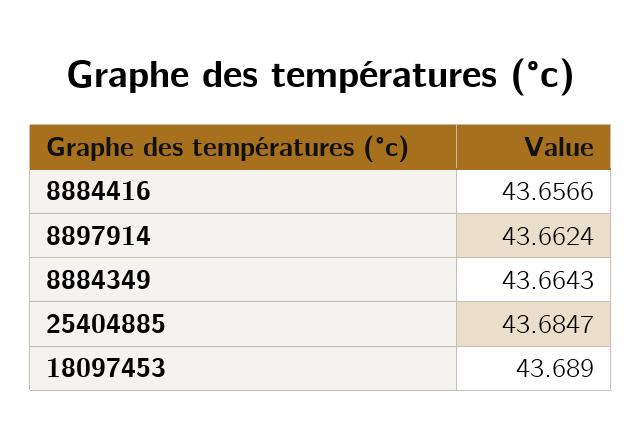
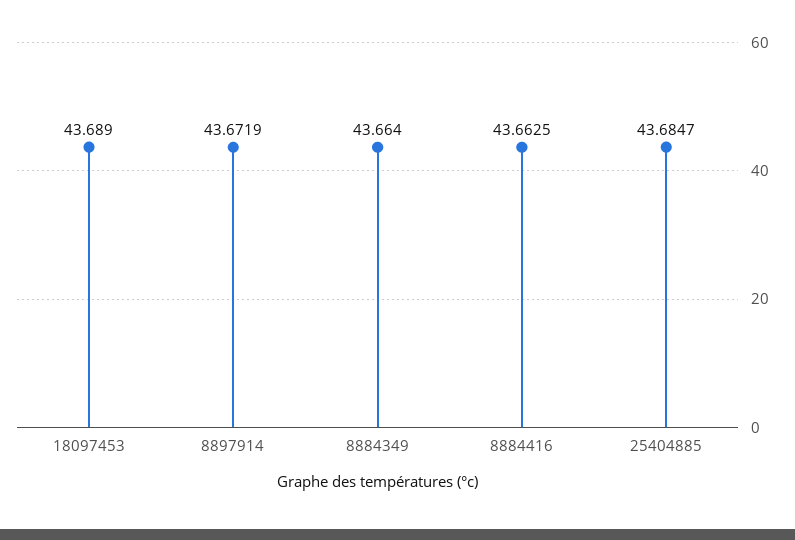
  {
-   "8884416": 43.6566,
+   "8884416": 43.6625,
-   "8897914": 43.6624,
+   "8897914": 43.6719,
-   "8884349": 43.6643,
+   "8884349": 43.664,
    "25404885": 43.6847,
    "18097453": 43.689
  }

